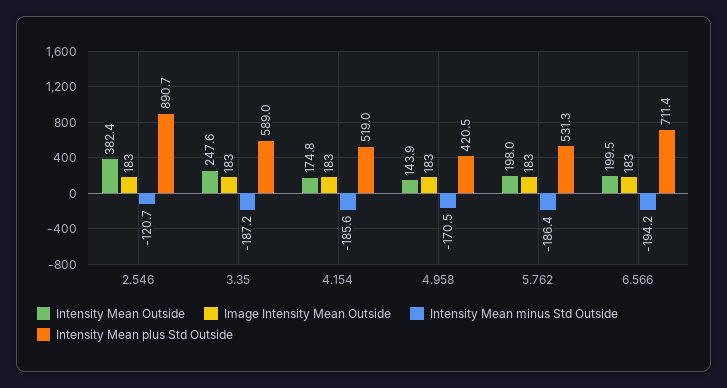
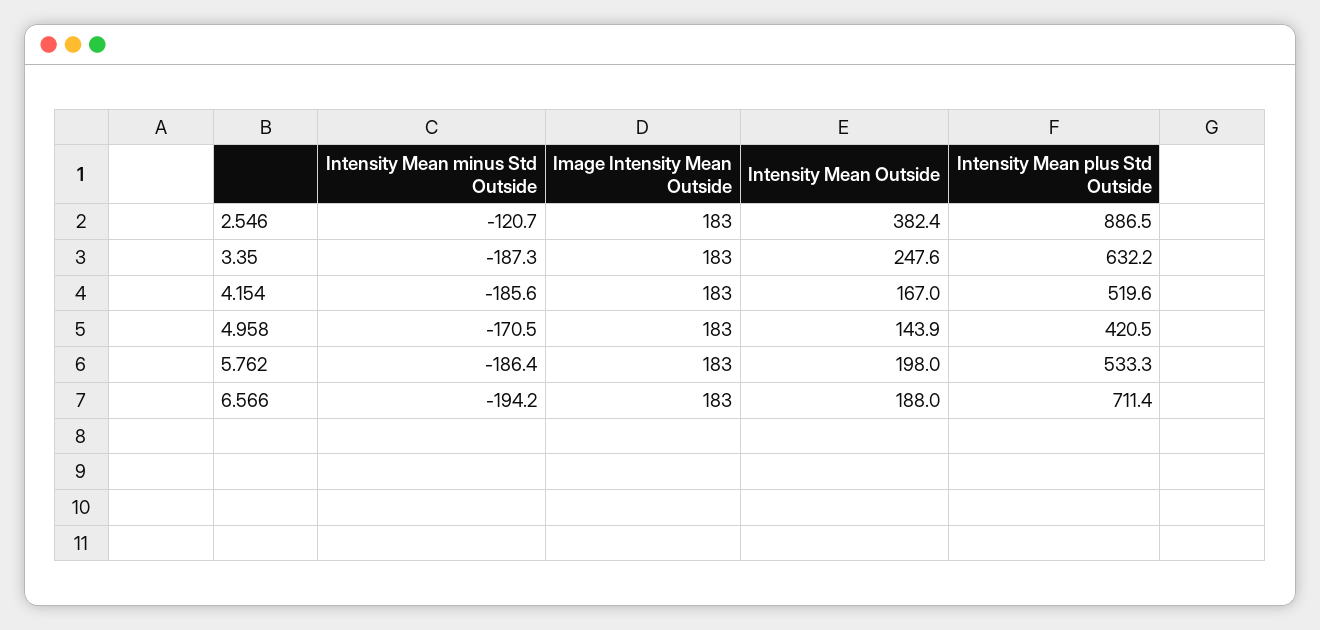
  {
    "Intensity Mean Outside": {
      "2.546": 382.4,
      "3.35": 247.6,
-     "4.154": 174.8,
+     "4.154": 167,
      "4.958": 143.9,
      "5.762": 198,
-     "6.566": 199.5
+     "6.566": 188
    },
    "Image Intensity Mean Outside": {
      "2.546": 183,
      "3.35": 183,
      "4.154": 183,
      "4.958": 183,
      "5.762": 183,
      "6.566": 183
    },
    "Intensity Mean minus Std Outside": {
      "2.546": -120.7,
-     "3.35": -187.2,
+     "3.35": -187.3,
      "4.154": -185.6,
      "4.958": -170.5,
      "5.762": -186.4,
      "6.566": -194.2
    },
    "Intensity Mean plus Std Outside": {
-     "2.546": 890.7,
+     "2.546": 886.5,
-     "3.35": 589,
+     "3.35": 632.2,
-     "4.154": 519,
+     "4.154": 519.6,
      "4.958": 420.5,
-     "5.762": 531.3,
+     "5.762": 533.3,
      "6.566": 711.4
    }
  }

